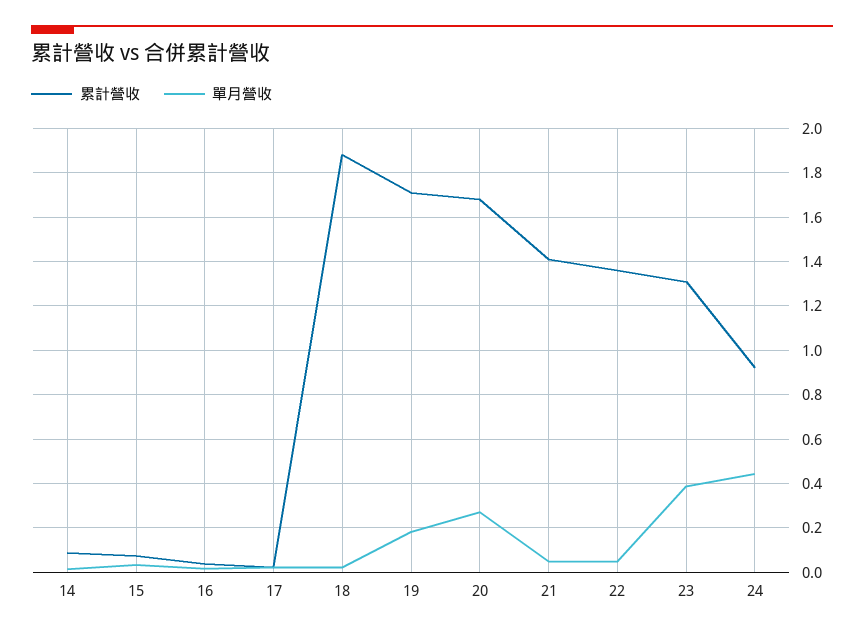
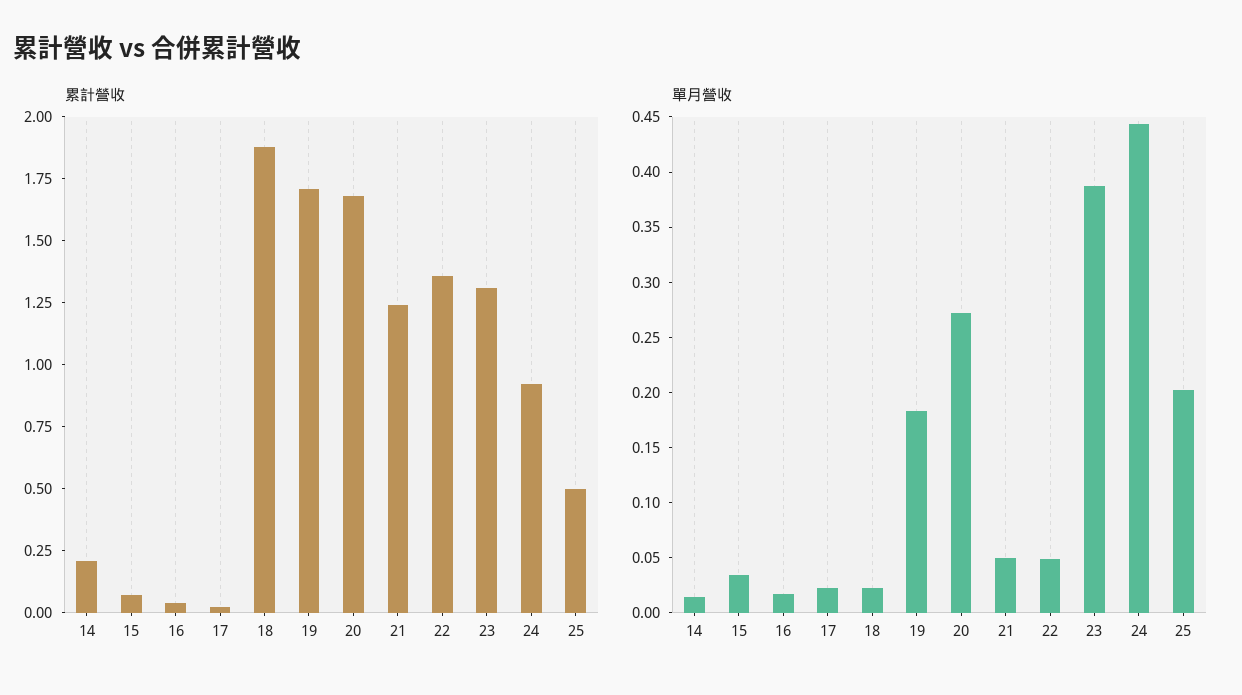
  {
    "累計營收": {
-     "14": 0.1,
+     "14": 0.2,
      "15": 0.05,
      "16": 0.05,
      "17": 0,
      "18": 1.9,
      "19": 1.7,
      "20": 1.7,
-     "21": 1.4,
+     "21": 1.25,
      "22": 1.35,
      "23": 1.3,
-     "24": 0.9
+     "24": 0.9,
+     "25": 0.5
    },
    "單月營收": {
      "14": 0.01,
      "15": 0.03,
      "16": 0.02,
      "17": 0.02,
      "18": 0.02,
      "19": 0.18,
      "20": 0.27,
      "21": 0.05,
      "22": 0.05,
      "23": 0.39,
-     "24": 0.44
+     "24": 0.44,
+     "25": 0.2
    }
  }

